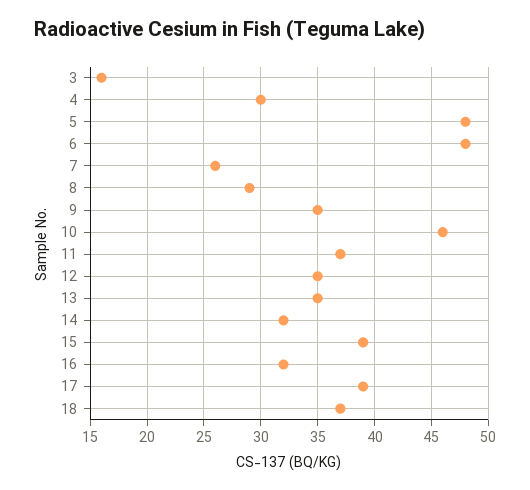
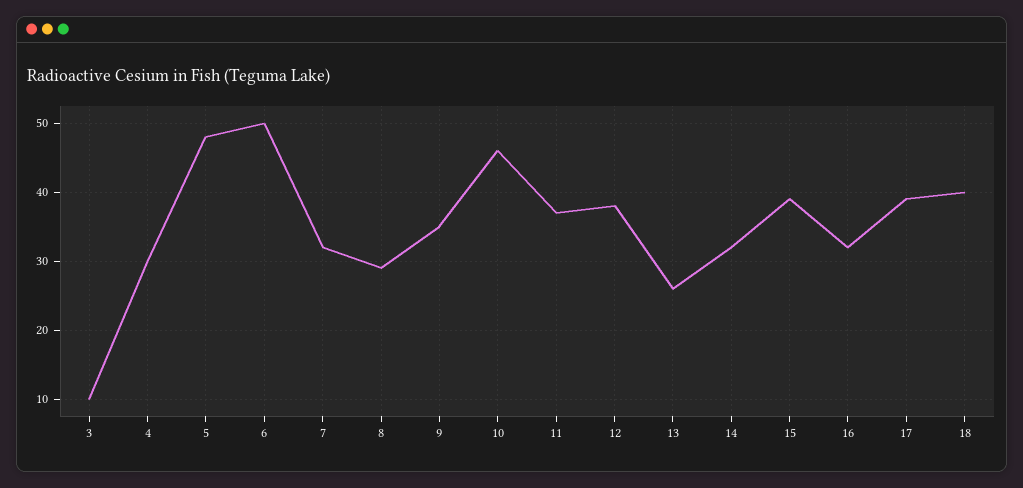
  {
-   "3": 16,
+   "3": 10,
    "4": 30,
    "5": 48,
-   "6": 48,
+   "6": 50,
-   "7": 26,
+   "7": 32,
    "8": 29,
    "9": 35,
    "10": 46,
    "11": 37,
-   "12": 35,
+   "12": 38,
-   "13": 35,
+   "13": 26,
    "14": 32,
    "15": 39,
    "16": 32,
    "17": 39,
-   "18": 37
+   "18": 40
  }

